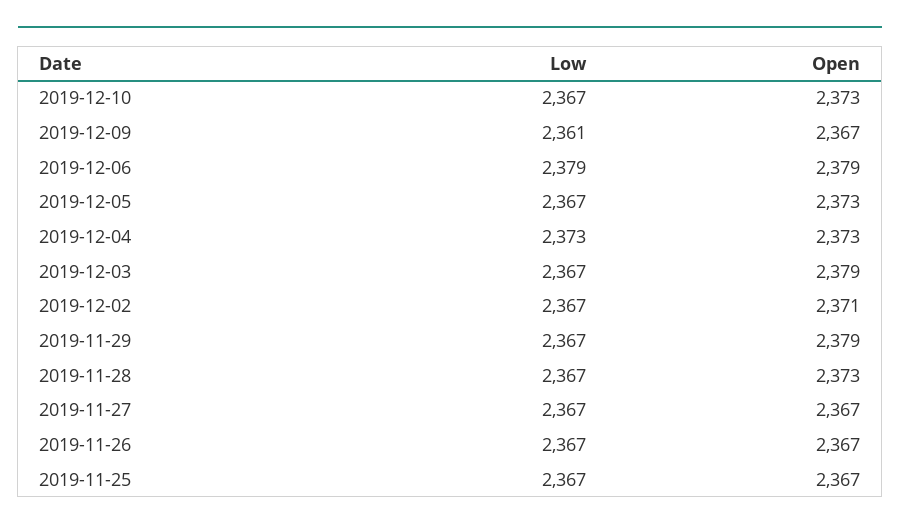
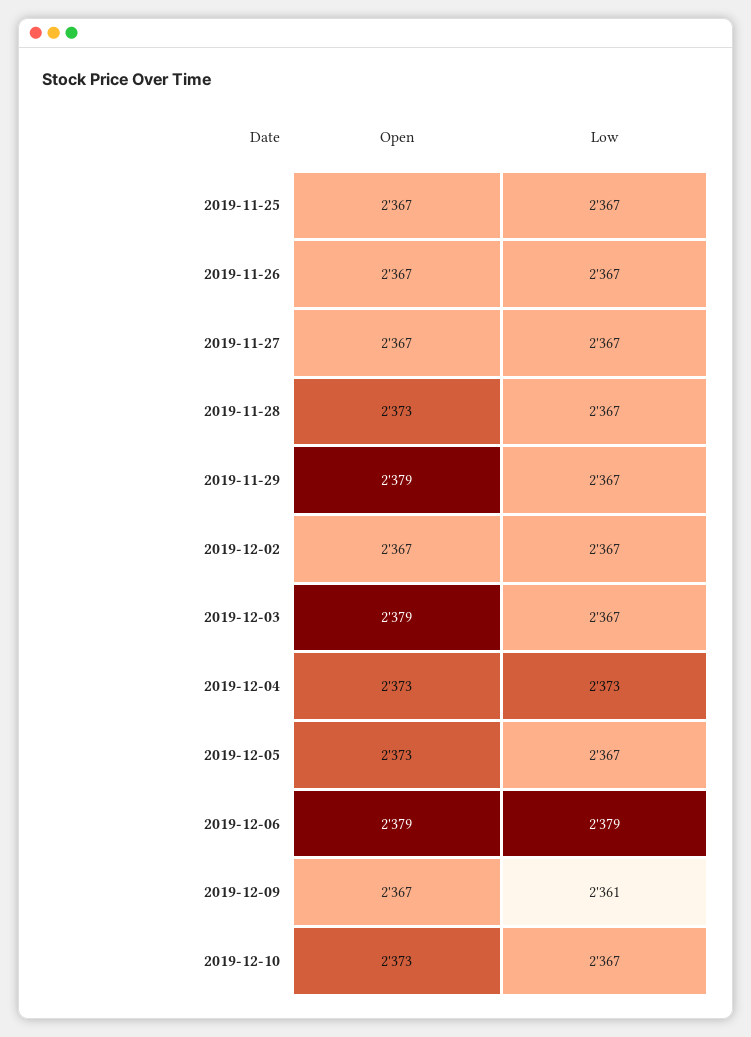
  {
    "Low": {
      "2019-12-10": 2367,
      "2019-12-09": 2361,
      "2019-12-06": 2379,
      "2019-12-05": 2367,
      "2019-12-04": 2373,
      "2019-12-03": 2367,
      "2019-12-02": 2367,
      "2019-11-29": 2367,
      "2019-11-28": 2367,
      "2019-11-27": 2367,
      "2019-11-26": 2367,
      "2019-11-25": 2367
    },
    "Open": {
      "2019-12-10": 2373,
      "2019-12-09": 2367,
      "2019-12-06": 2379,
      "2019-12-05": 2373,
      "2019-12-04": 2373,
      "2019-12-03": 2379,
-     "2019-12-02": 2371,
+     "2019-12-02": 2367,
      "2019-11-29": 2379,
      "2019-11-28": 2373,
      "2019-11-27": 2367,
      "2019-11-26": 2367,
      "2019-11-25": 2367
    }
  }

